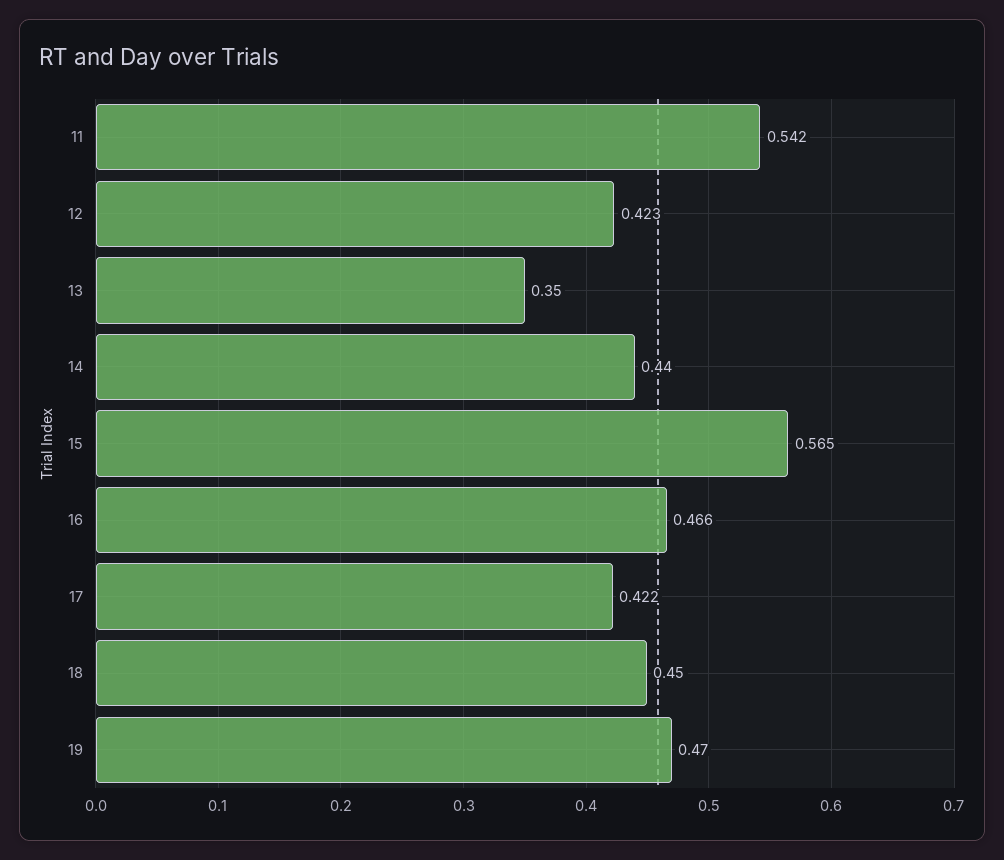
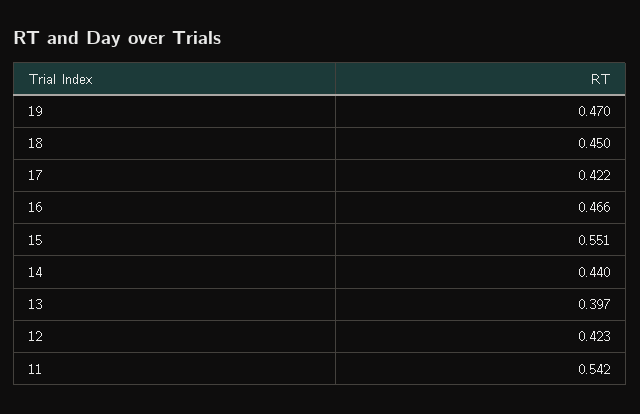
  {
    "11": 0.542,
    "12": 0.423,
-   "13": 0.35,
+   "13": 0.397,
    "14": 0.44,
-   "15": 0.565,
+   "15": 0.551,
    "16": 0.466,
    "17": 0.422,
    "18": 0.45,
    "19": 0.47
  }

